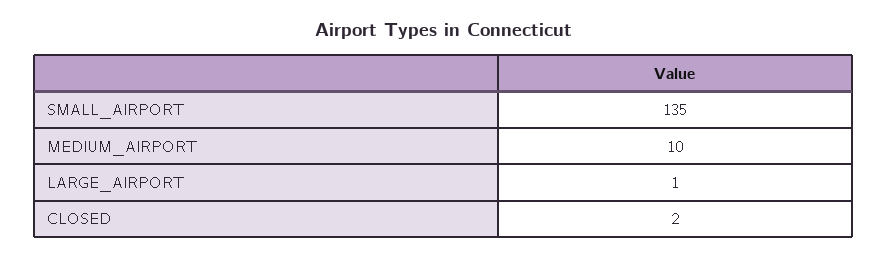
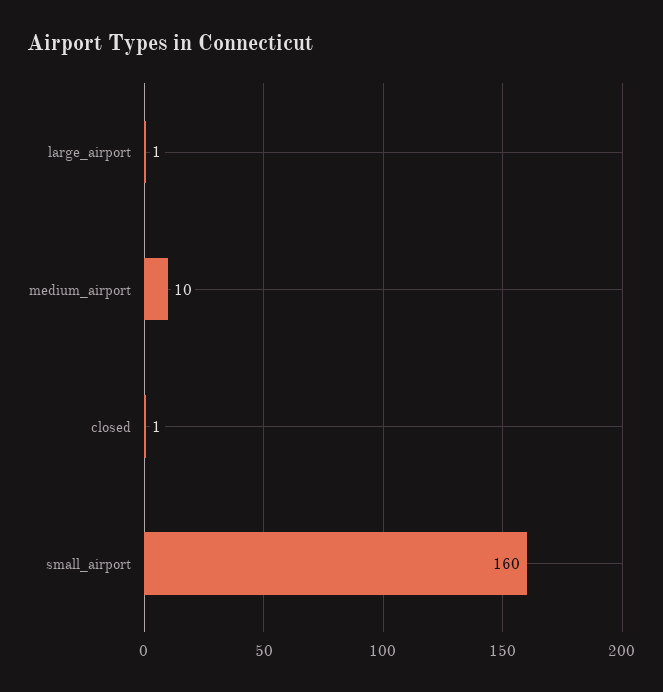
  {
-   "SMALL_AIRPORT": 135,
+   "SMALL_AIRPORT": 160,
    "MEDIUM_AIRPORT": 10,
    "LARGE_AIRPORT": 1,
-   "CLOSED": 2
+   "CLOSED": 1
  }

